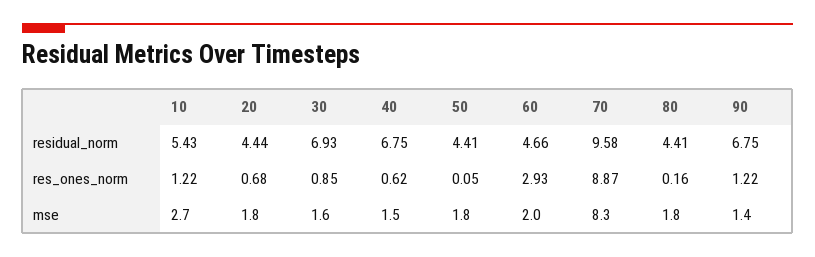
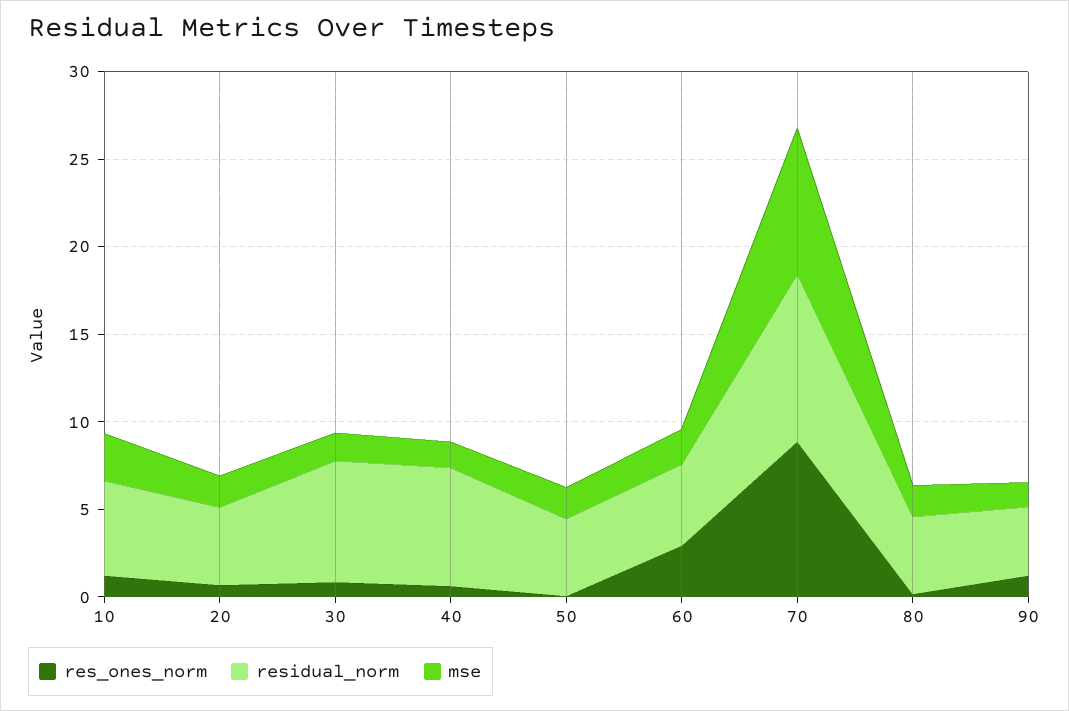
  {
    "residual_norm": {
      "10": 5.43,
      "20": 4.44,
      "30": 6.93,
      "40": 6.75,
      "50": 4.41,
      "60": 4.66,
      "70": 9.58,
      "80": 4.41,
-     "90": 6.75
+     "90": 4
    },
    "res_ones_norm": {
      "10": 1.22,
      "20": 0.68,
      "30": 0.85,
      "40": 0.62,
      "50": 0.05,
      "60": 2.93,
      "70": 8.87,
      "80": 0.16,
      "90": 1.22
    },
    "mse": {
      "10": 2.7,
      "20": 1.8,
      "30": 1.6,
      "40": 1.5,
      "50": 1.8,
      "60": 2,
      "70": 8.3,
      "80": 1.8,
      "90": 1.4
    }
  }

